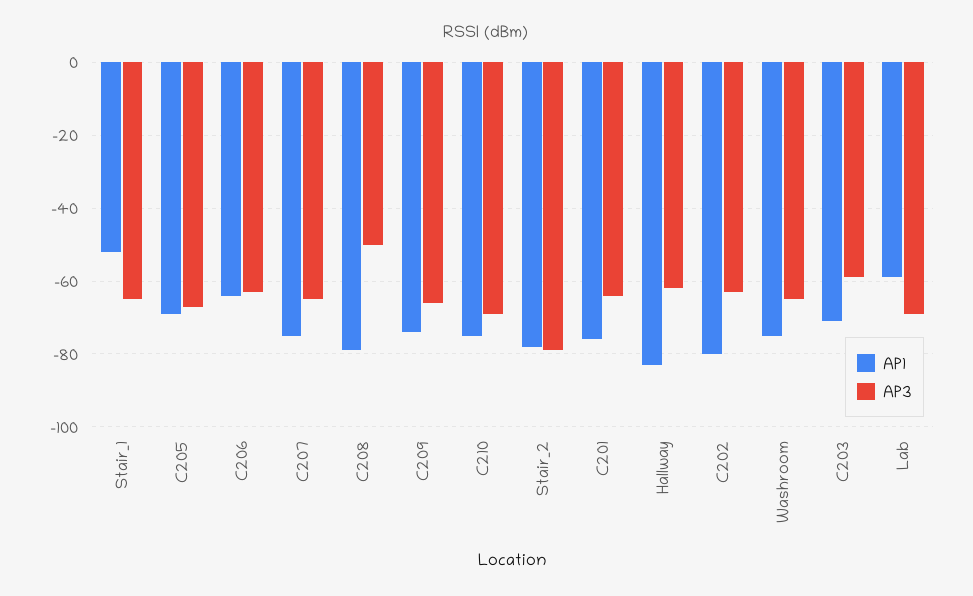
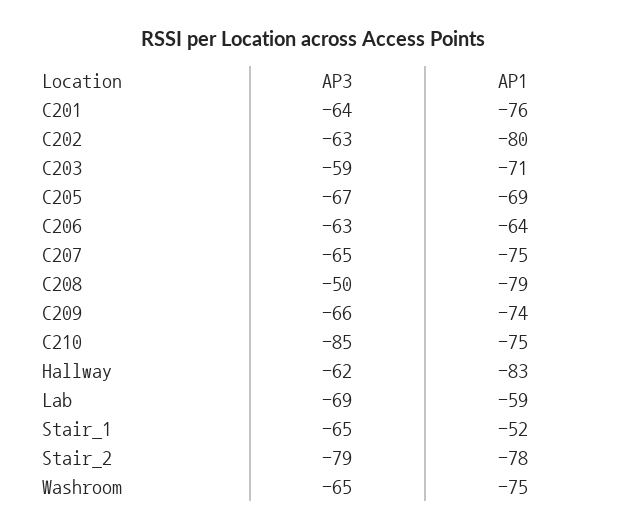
  {
    "AP1": {
      "Stair_1": -52,
      "C205": -69,
      "C206": -64,
      "C207": -75,
      "C208": -79,
      "C209": -74,
      "C210": -75,
      "Stair_2": -78,
      "C201": -76,
      "Hallway": -83,
      "C202": -80,
      "Washroom": -75,
      "C203": -71,
      "Lab": -59
    },
    "AP3": {
      "Stair_1": -65,
      "C205": -67,
      "C206": -63,
      "C207": -65,
      "C208": -50,
      "C209": -66,
-     "C210": -70,
+     "C210": -85,
      "Stair_2": -79,
      "C201": -64,
      "Hallway": -62,
      "C202": -63,
      "Washroom": -65,
      "C203": -59,
      "Lab": -69
    }
  }

